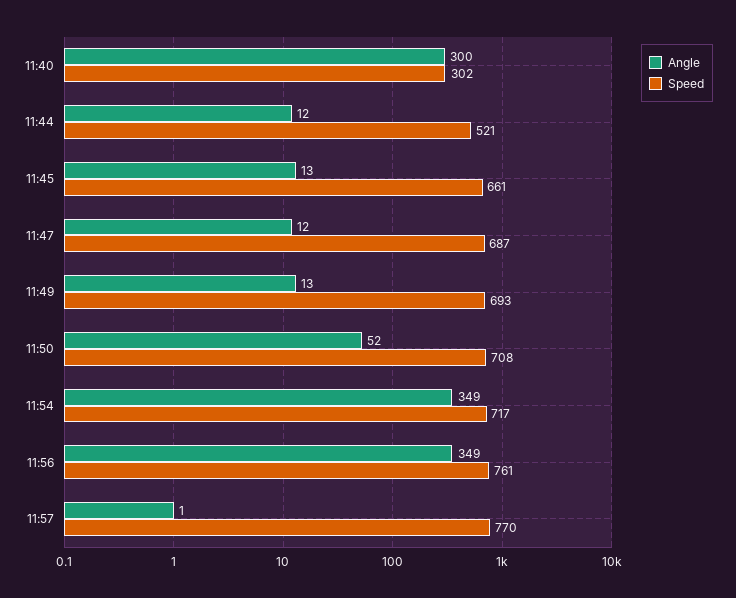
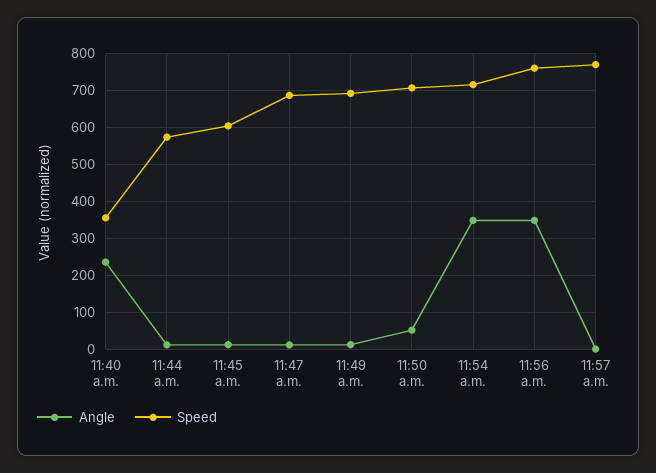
  {
    "Angle": {
-     "11:40": 300,
+     "11:40": 240,
      "11:44": 12,
      "11:45": 13,
      "11:47": 12,
      "11:49": 13,
      "11:50": 52,
      "11:54": 349,
      "11:56": 349,
      "11:57": 1
    },
    "Speed": {
-     "11:40": 302,
+     "11:40": 360,
-     "11:44": 521,
+     "11:44": 580,
-     "11:45": 661,
+     "11:45": 600,
      "11:47": 687,
      "11:49": 693,
      "11:50": 708,
      "11:54": 717,
      "11:56": 761,
      "11:57": 770
    }
  }

